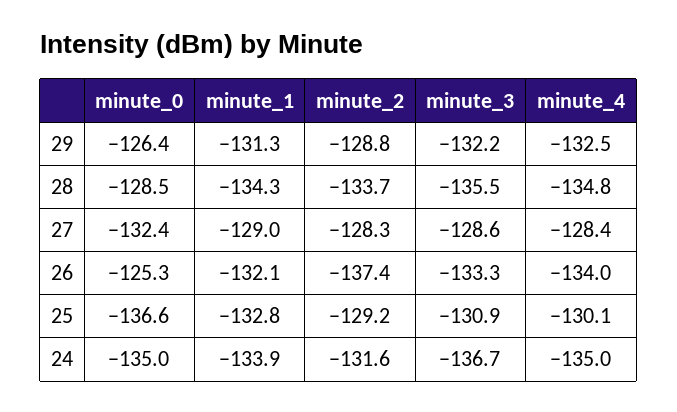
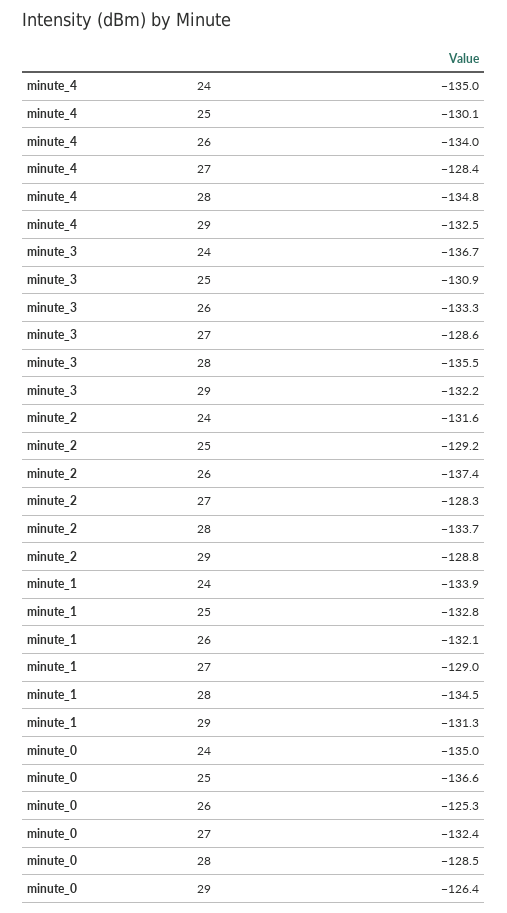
  {
    "minute_0": {
      "29": -126.4,
      "28": -128.5,
      "27": -132.4,
      "26": -125.3,
      "25": -136.6,
      "24": -135
    },
    "minute_1": {
      "29": -131.3,
-     "28": -134.3,
+     "28": -134.5,
      "27": -129,
      "26": -132.1,
      "25": -132.8,
      "24": -133.9
    },
    "minute_2": {
      "29": -128.8,
      "28": -133.7,
      "27": -128.3,
      "26": -137.4,
      "25": -129.2,
      "24": -131.6
    },
    "minute_3": {
      "29": -132.2,
      "28": -135.5,
      "27": -128.6,
      "26": -133.3,
      "25": -130.9,
      "24": -136.7
    },
    "minute_4": {
      "29": -132.5,
      "28": -134.8,
      "27": -128.4,
      "26": -134,
      "25": -130.1,
      "24": -135
    }
  }

